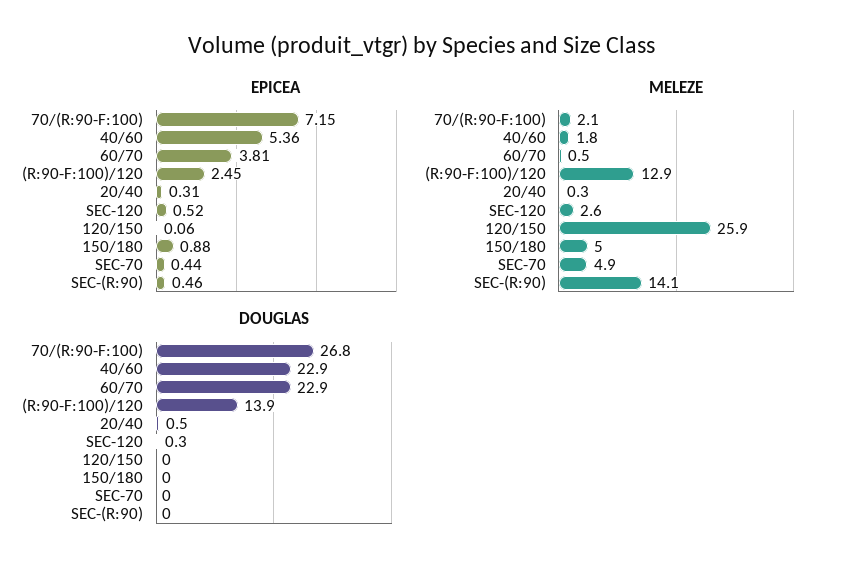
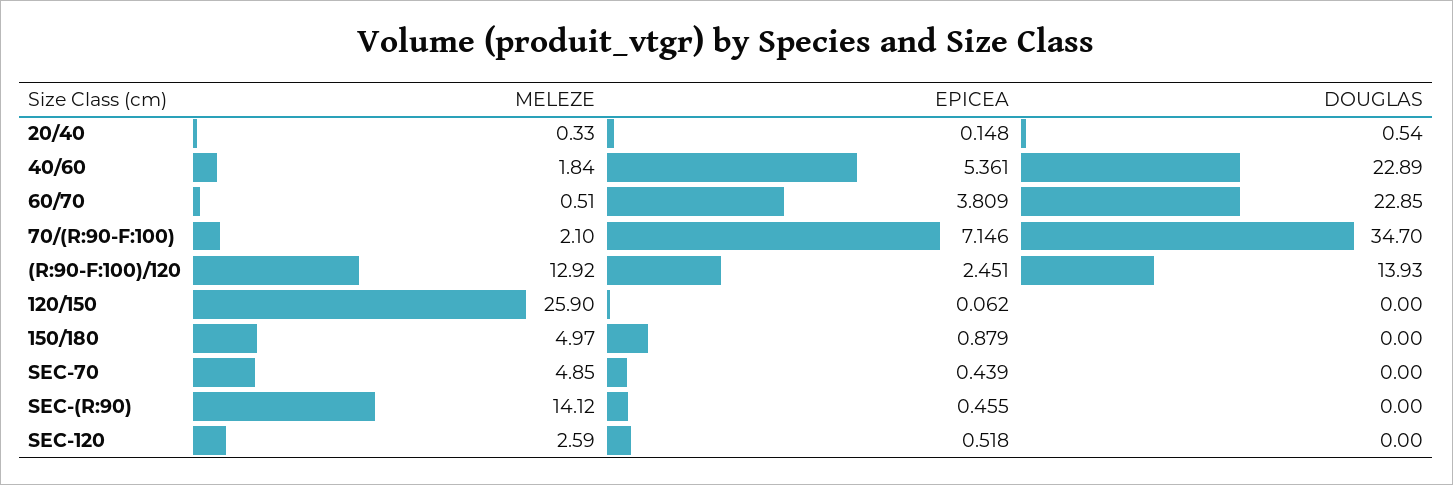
  {
    "EPICEA": {
      "70/(R:90-F:100)": 7.146,
      "40/60": 5.361,
      "60/70": 3.809,
      "(R:90-F:100)/120": 2.451,
-     "20/40": 0.31,
+     "20/40": 0.148,
      "SEC-120": 0.518,
      "120/150": 0.062,
      "150/180": 0.879,
      "SEC-70": 0.439,
      "SEC-(R:90)": 0.455
    },
    "MELEZE": {
      "70/(R:90-F:100)": 2.1,
      "40/60": 1.84,
      "60/70": 0.51,
      "(R:90-F:100)/120": 12.92,
      "20/40": 0.33,
      "SEC-120": 2.59,
      "120/150": 25.9,
      "150/180": 4.97,
      "SEC-70": 4.85,
      "SEC-(R:90)": 14.12
    },
    "DOUGLAS": {
-     "70/(R:90-F:100)": 26.8,
+     "70/(R:90-F:100)": 34.7,
      "40/60": 22.89,
      "60/70": 22.85,
      "(R:90-F:100)/120": 13.93,
      "20/40": 0.54,
-     "SEC-120": 0.3,
+     "SEC-120": 0,
      "120/150": 0,
      "150/180": 0,
      "SEC-70": 0,
      "SEC-(R:90)": 0
    }
  }

